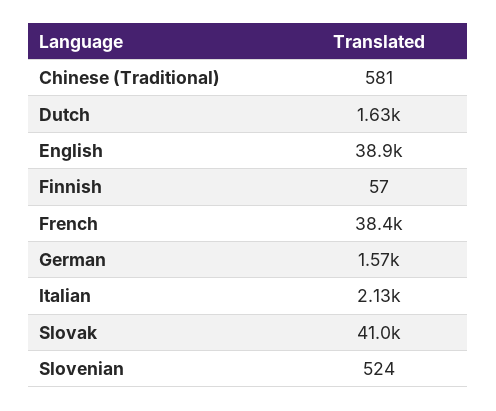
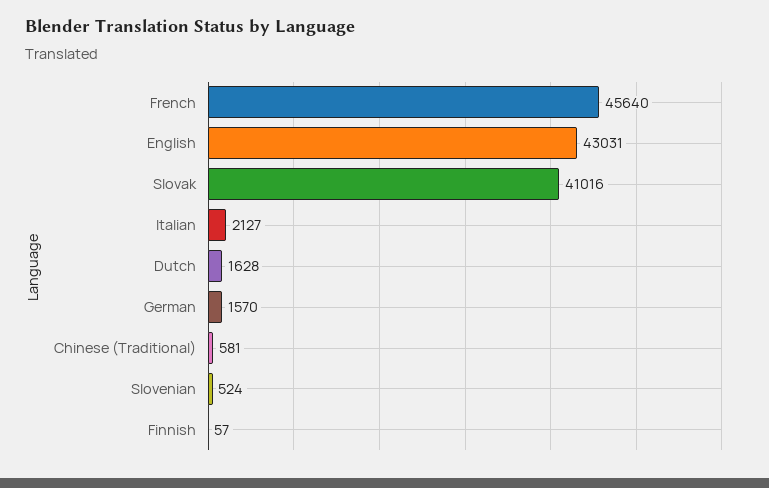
  {
    "Chinese (Traditional)": 581,
    "Dutch": 1628,
-   "English": 38900,
+   "English": 43031,
    "Finnish": 57,
-   "French": 38400,
+   "French": 45640,
    "German": 1570,
    "Italian": 2127,
    "Slovak": 41016,
    "Slovenian": 524
  }

